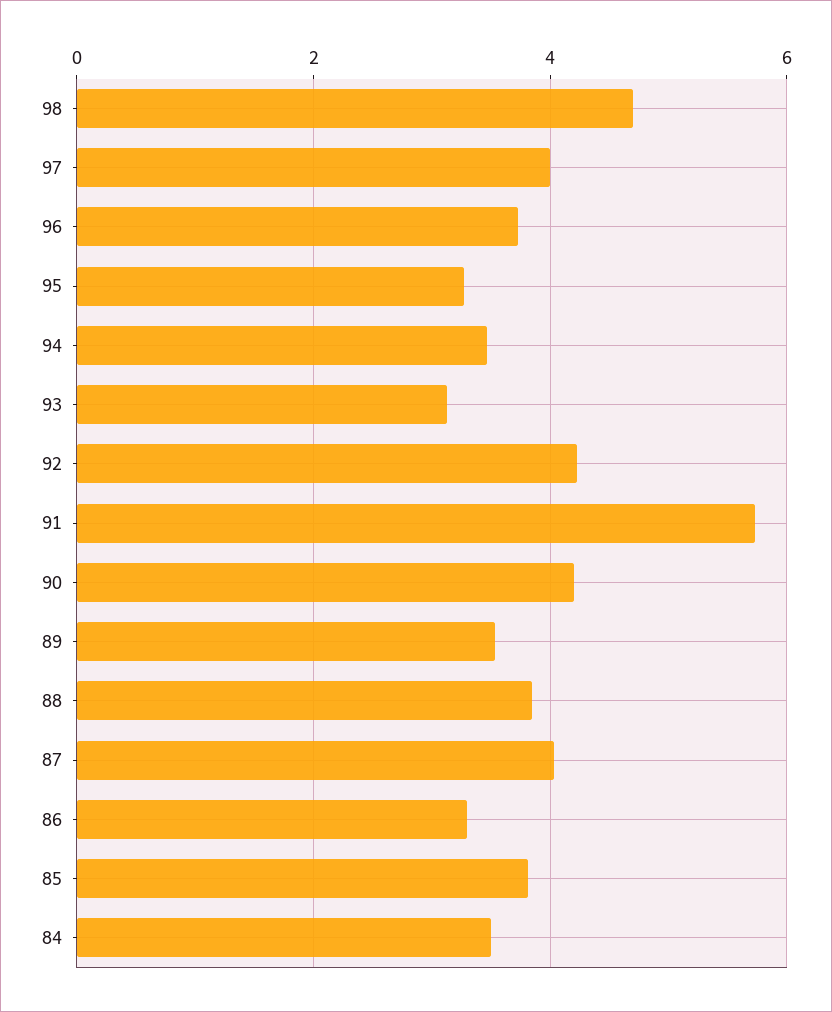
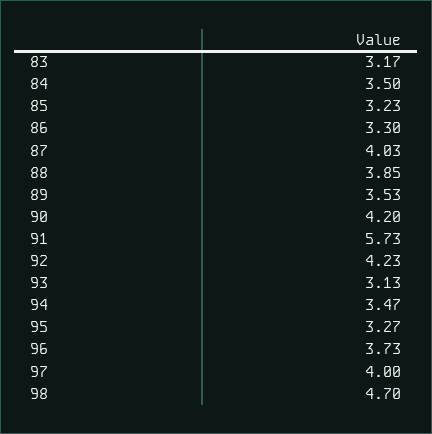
  {
    "98": 4.7,
    "97": 4,
    "96": 3.73,
    "95": 3.27,
    "94": 3.47,
    "93": 3.13,
    "92": 4.23,
    "91": 5.73,
    "90": 4.2,
    "89": 3.53,
    "88": 3.85,
    "87": 4.03,
    "86": 3.3,
-   "85": 3.8,
+   "85": 3.23,
-   "84": 3.5
+   "84": 3.5,
+   "83": 3.17
  }

